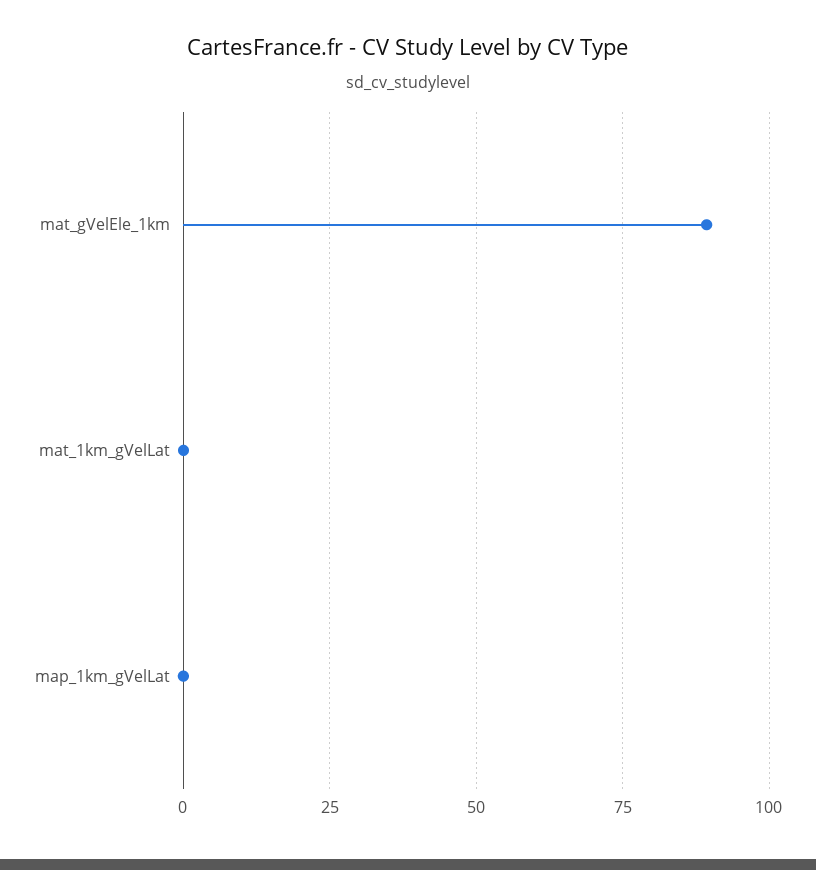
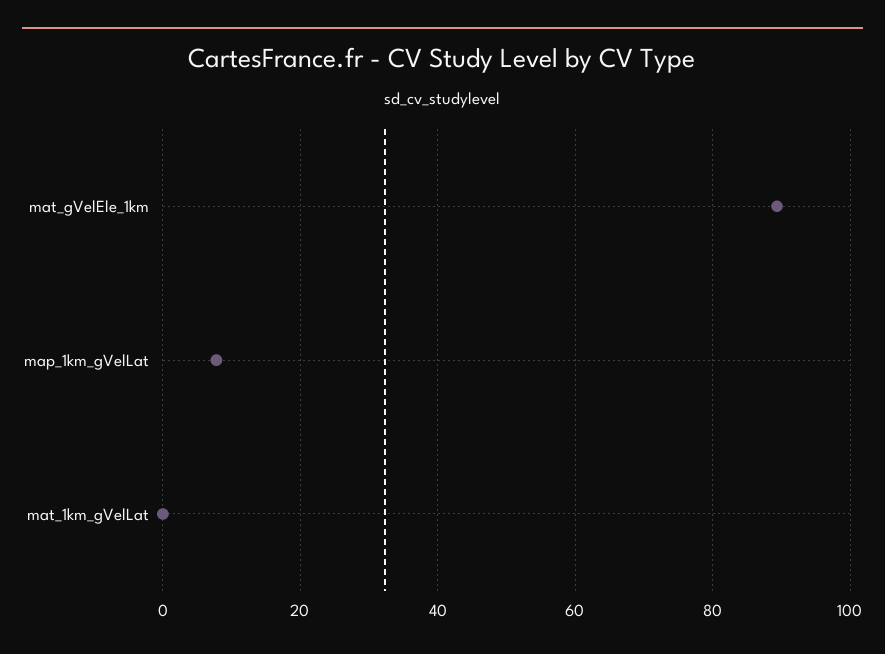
  {
    "mat_gVelEle_1km": 90,
    "mat_1km_gVelLat": 0,
-   "map_1km_gVelLat": 0
+   "map_1km_gVelLat": 8
  }

